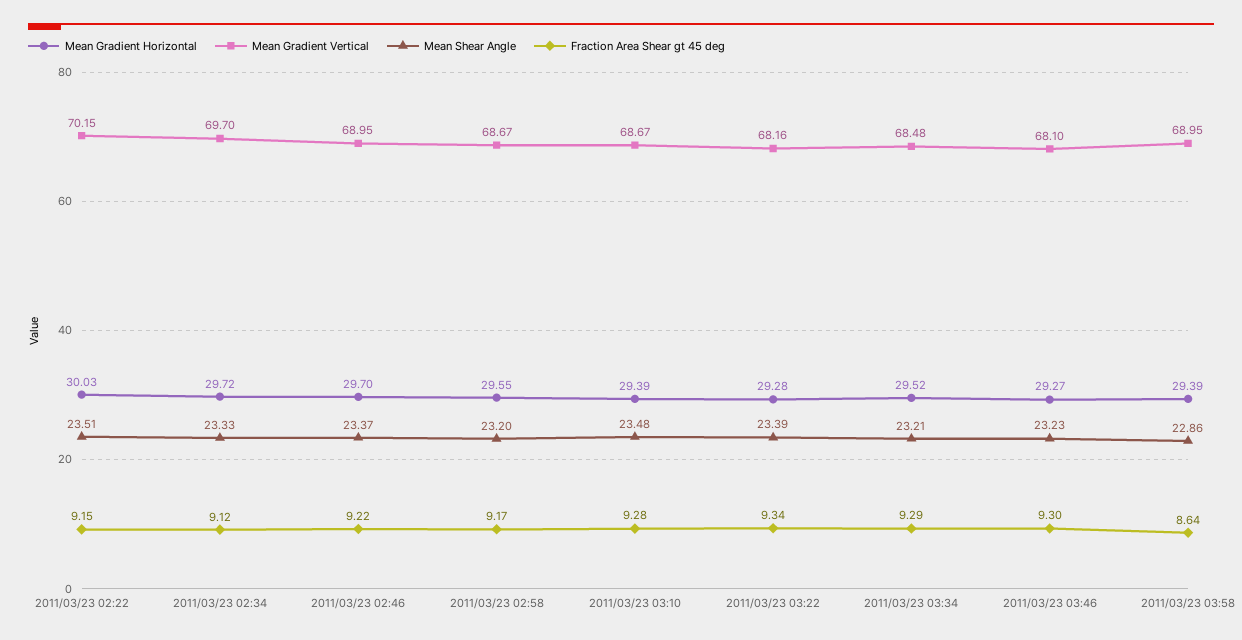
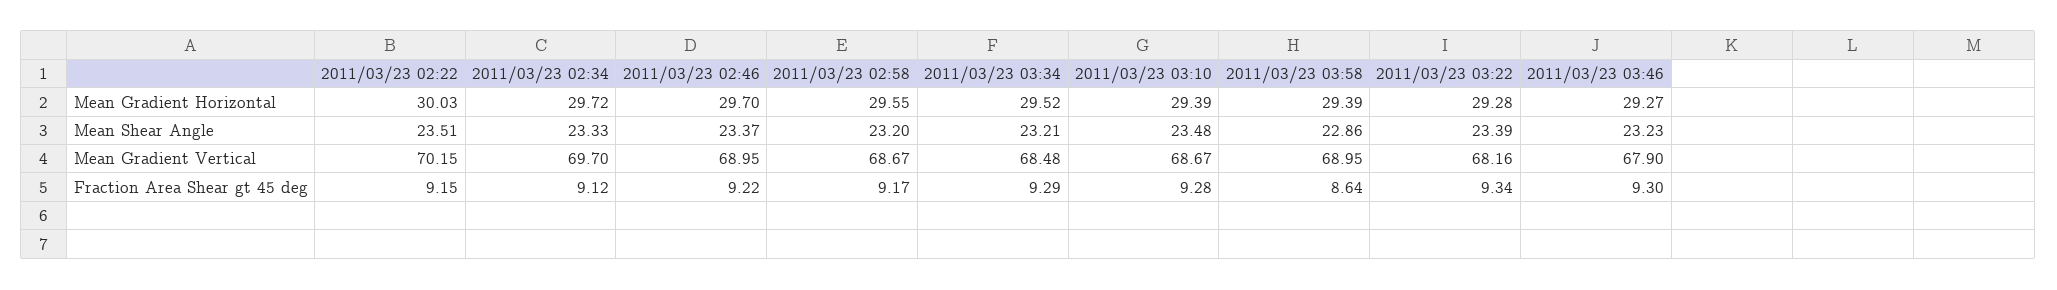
  {
    "Mean Gradient Horizontal": {
      "2011/03/23 02:22": 30.03,
      "2011/03/23 02:34": 29.72,
      "2011/03/23 02:46": 29.7,
      "2011/03/23 02:58": 29.55,
      "2011/03/23 03:10": 29.39,
      "2011/03/23 03:22": 29.28,
      "2011/03/23 03:34": 29.52,
      "2011/03/23 03:46": 29.27,
      "2011/03/23 03:58": 29.39
    },
    "Mean Gradient Vertical": {
      "2011/03/23 02:22": 70.15,
      "2011/03/23 02:34": 69.7,
      "2011/03/23 02:46": 68.95,
      "2011/03/23 02:58": 68.67,
      "2011/03/23 03:10": 68.67,
      "2011/03/23 03:22": 68.16,
      "2011/03/23 03:34": 68.48,
-     "2011/03/23 03:46": 68.1,
+     "2011/03/23 03:46": 67.9,
      "2011/03/23 03:58": 68.95
    },
    "Mean Shear Angle": {
      "2011/03/23 02:22": 23.51,
      "2011/03/23 02:34": 23.33,
      "2011/03/23 02:46": 23.37,
      "2011/03/23 02:58": 23.2,
      "2011/03/23 03:10": 23.48,
      "2011/03/23 03:22": 23.39,
      "2011/03/23 03:34": 23.21,
      "2011/03/23 03:46": 23.23,
      "2011/03/23 03:58": 22.86
    },
    "Fraction Area Shear gt 45 deg": {
      "2011/03/23 02:22": 9.15,
      "2011/03/23 02:34": 9.12,
      "2011/03/23 02:46": 9.22,
      "2011/03/23 02:58": 9.17,
      "2011/03/23 03:10": 9.28,
      "2011/03/23 03:22": 9.34,
      "2011/03/23 03:34": 9.29,
      "2011/03/23 03:46": 9.3,
      "2011/03/23 03:58": 8.64
    }
  }

